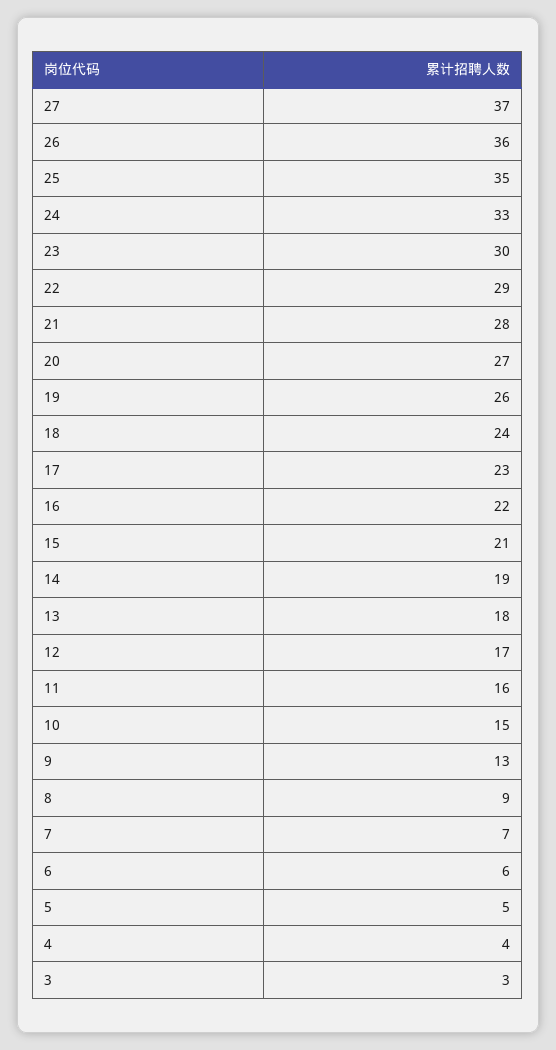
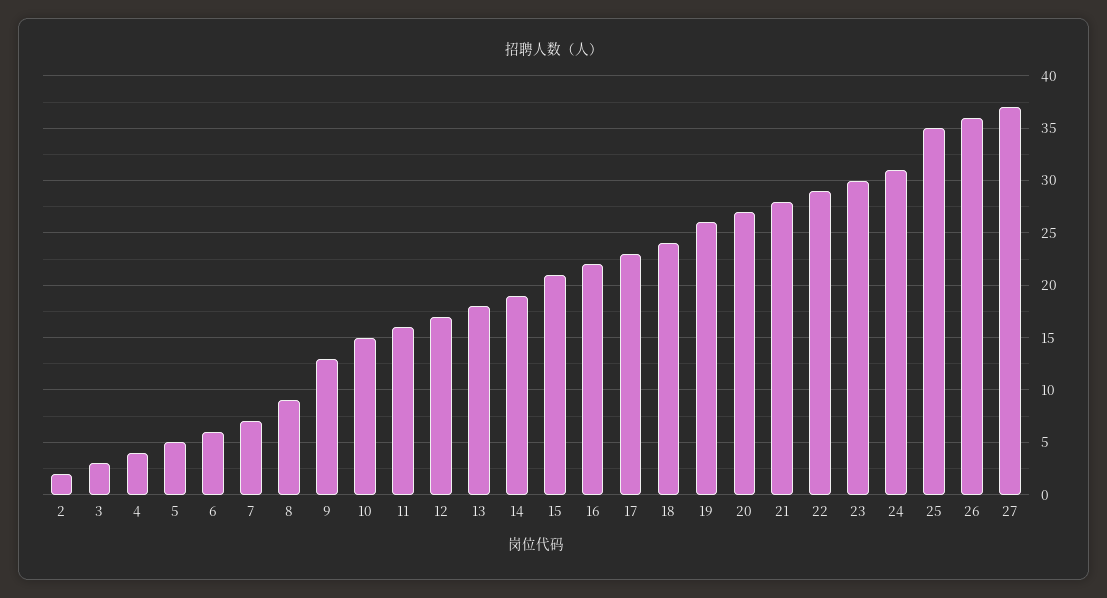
  {
    "27": 37,
    "26": 36,
    "25": 35,
-   "24": 33,
+   "24": 31,
    "23": 30,
    "22": 29,
    "21": 28,
    "20": 27,
    "19": 26,
    "18": 24,
    "17": 23,
    "16": 22,
    "15": 21,
    "14": 19,
    "13": 18,
    "12": 17,
    "11": 16,
    "10": 15,
    "9": 13,
    "8": 9,
    "7": 7,
    "6": 6,
    "5": 5,
    "4": 4,
-   "3": 3
+   "3": 3,
+   "2": 2
  }

